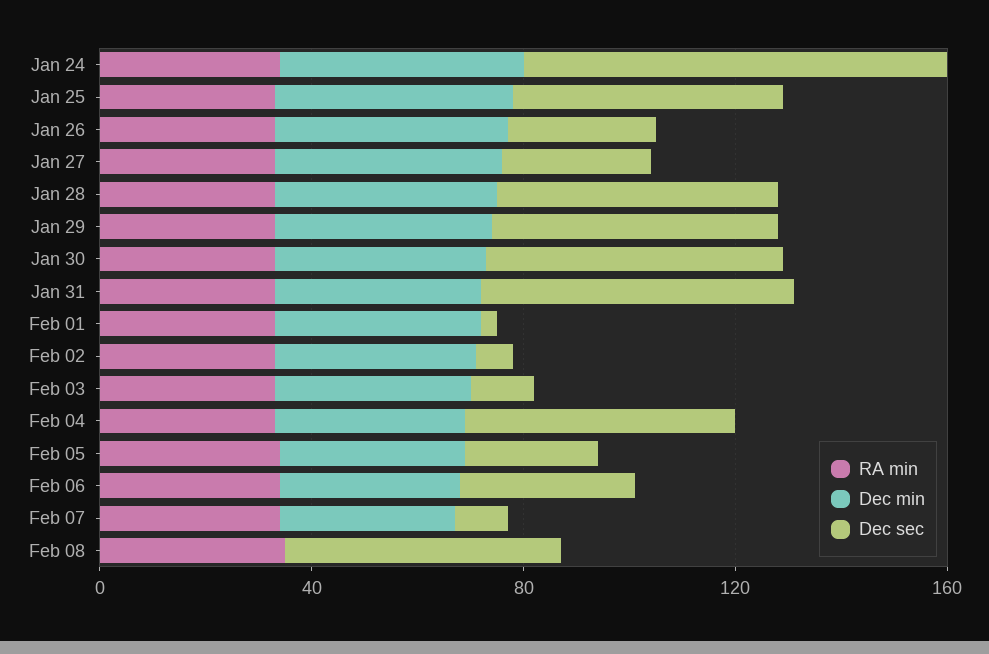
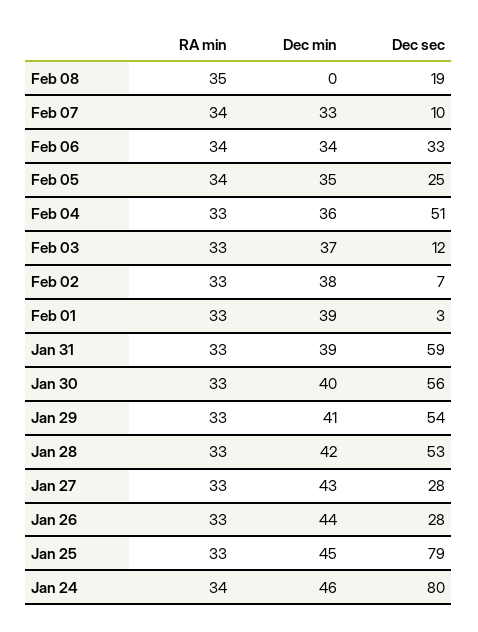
  {
    "RA min": {
      "Jan 24": 34,
      "Jan 25": 33,
      "Jan 26": 33,
      "Jan 27": 33,
      "Jan 28": 33,
      "Jan 29": 33,
      "Jan 30": 33,
      "Jan 31": 33,
      "Feb 01": 33,
      "Feb 02": 33,
      "Feb 03": 33,
      "Feb 04": 33,
      "Feb 05": 34,
      "Feb 06": 34,
      "Feb 07": 34,
      "Feb 08": 35
    },
    "Dec min": {
      "Jan 24": 46,
      "Jan 25": 45,
      "Jan 26": 44,
      "Jan 27": 43,
      "Jan 28": 42,
      "Jan 29": 41,
      "Jan 30": 40,
      "Jan 31": 39,
      "Feb 01": 39,
      "Feb 02": 38,
      "Feb 03": 37,
      "Feb 04": 36,
      "Feb 05": 35,
      "Feb 06": 34,
      "Feb 07": 33,
      "Feb 08": 0
    },
    "Dec sec": {
      "Jan 24": 80,
-     "Jan 25": 50,
+     "Jan 25": 79,
      "Jan 26": 28,
      "Jan 27": 28,
      "Jan 28": 53,
      "Jan 29": 54,
      "Jan 30": 56,
      "Jan 31": 59,
      "Feb 01": 3,
      "Feb 02": 7,
      "Feb 03": 12,
      "Feb 04": 51,
      "Feb 05": 25,
      "Feb 06": 33,
      "Feb 07": 10,
-     "Feb 08": 50
+     "Feb 08": 19
    }
  }

